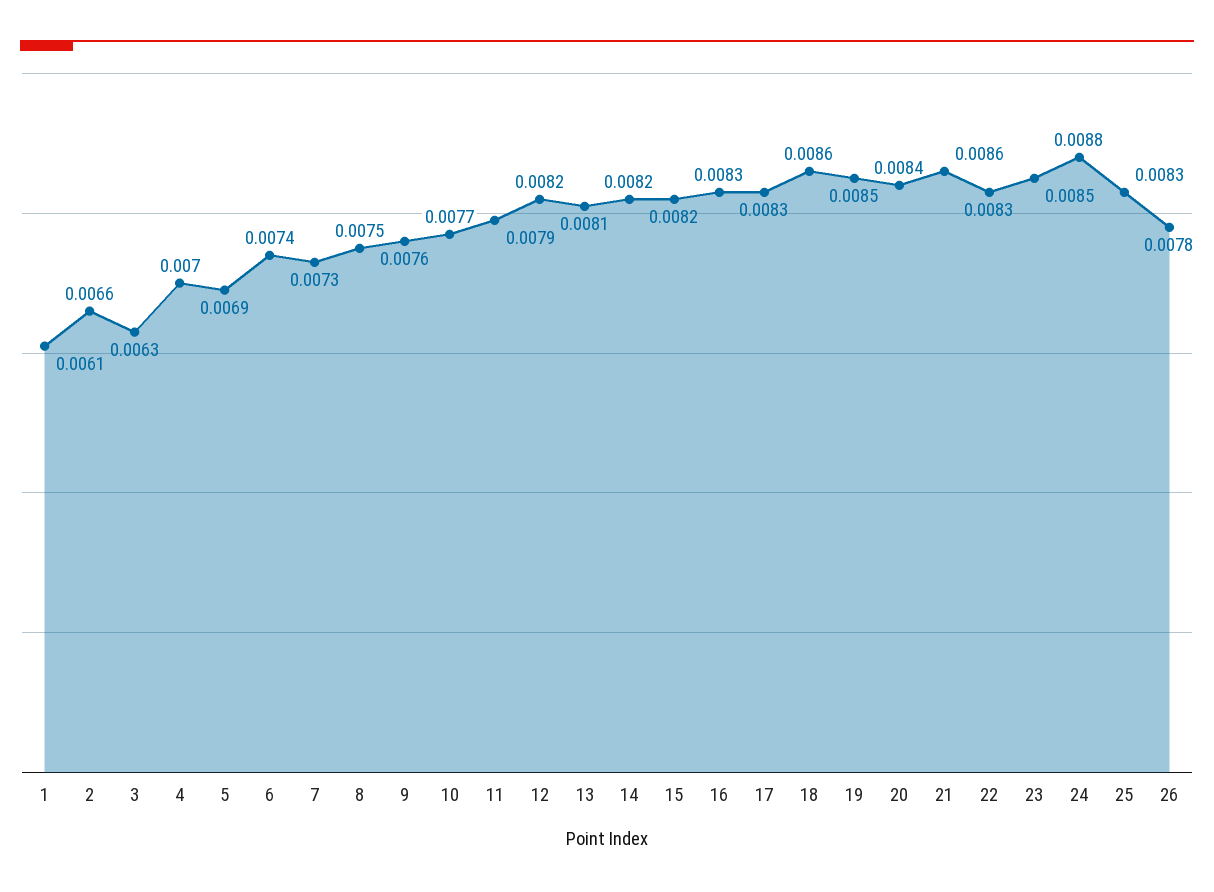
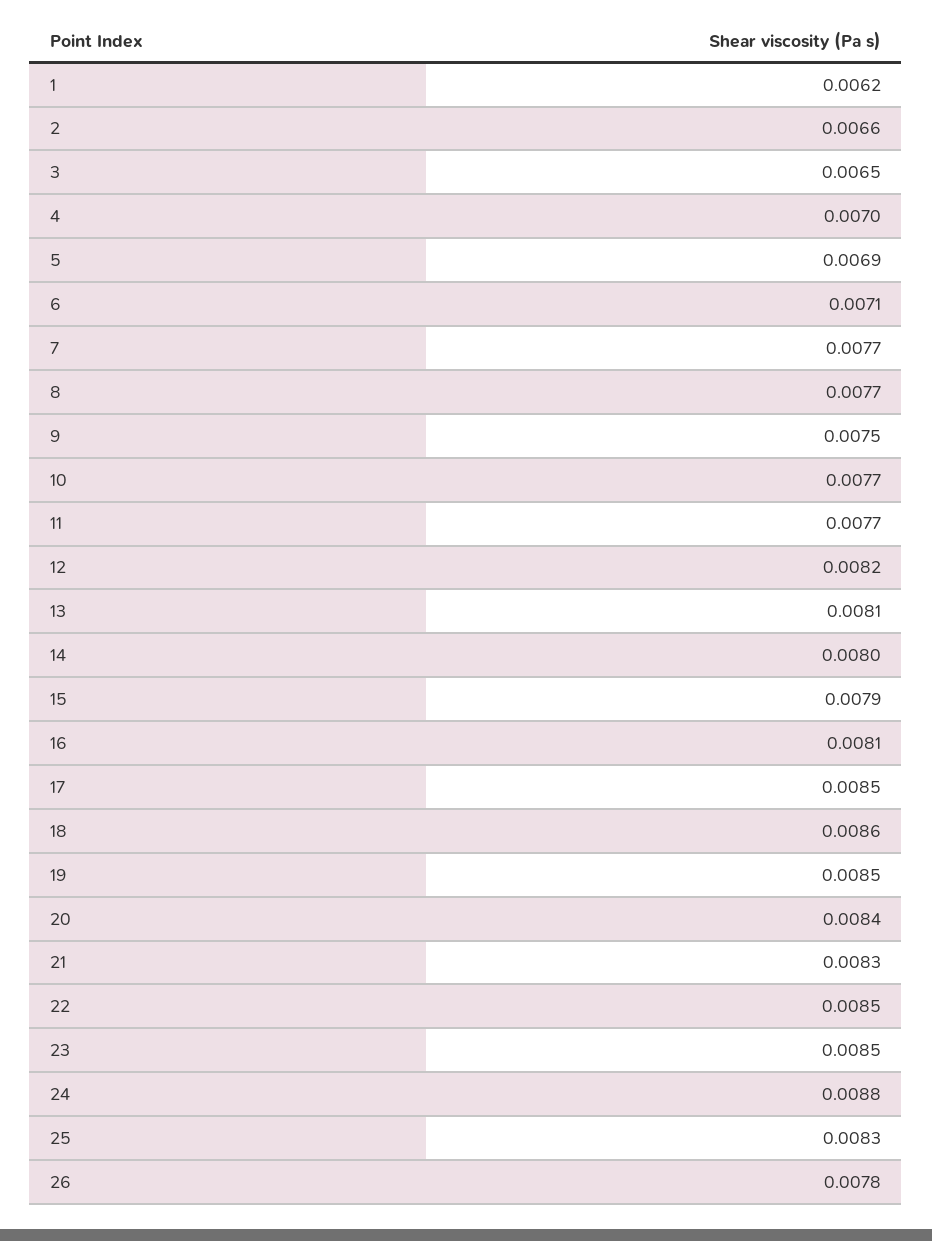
  {
-   "1": 0.0061,
+   "1": 0.0062,
    "2": 0.0066,
-   "3": 0.0063,
+   "3": 0.0065,
    "4": 0.007,
    "5": 0.0069,
-   "6": 0.0074,
+   "6": 0.0071,
-   "7": 0.0073,
+   "7": 0.0077,
-   "8": 0.0075,
+   "8": 0.0077,
-   "9": 0.0076,
+   "9": 0.0075,
    "10": 0.0077,
-   "11": 0.0079,
+   "11": 0.0077,
    "12": 0.0082,
    "13": 0.0081,
-   "14": 0.0082,
+   "14": 0.008,
-   "15": 0.0082,
+   "15": 0.0079,
-   "16": 0.0083,
+   "16": 0.0081,
-   "17": 0.0083,
+   "17": 0.0085,
    "18": 0.0086,
    "19": 0.0085,
    "20": 0.0084,
-   "21": 0.0086,
+   "21": 0.0083,
-   "22": 0.0083,
+   "22": 0.0085,
    "23": 0.0085,
    "24": 0.0088,
    "25": 0.0083,
    "26": 0.0078
  }

